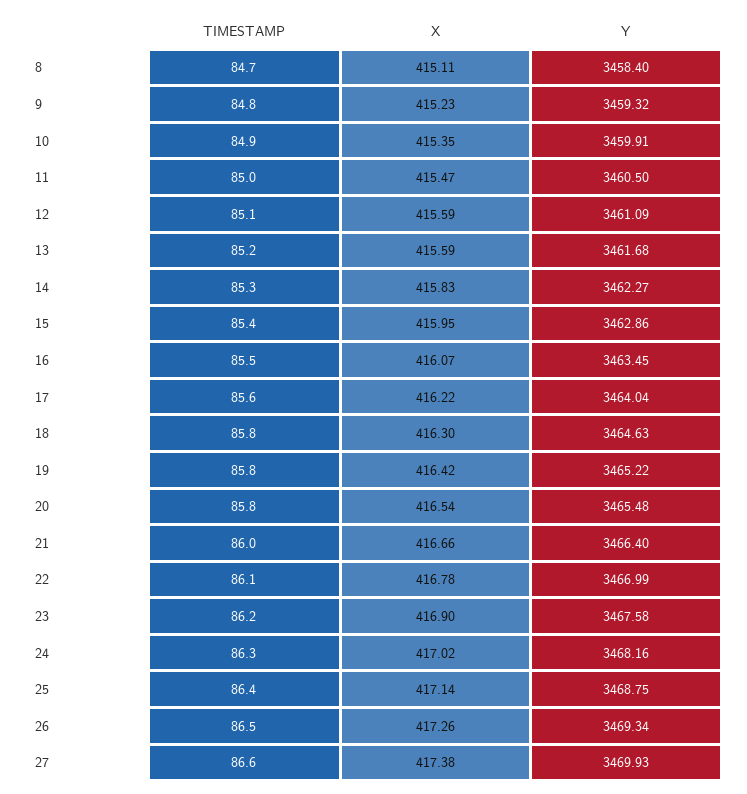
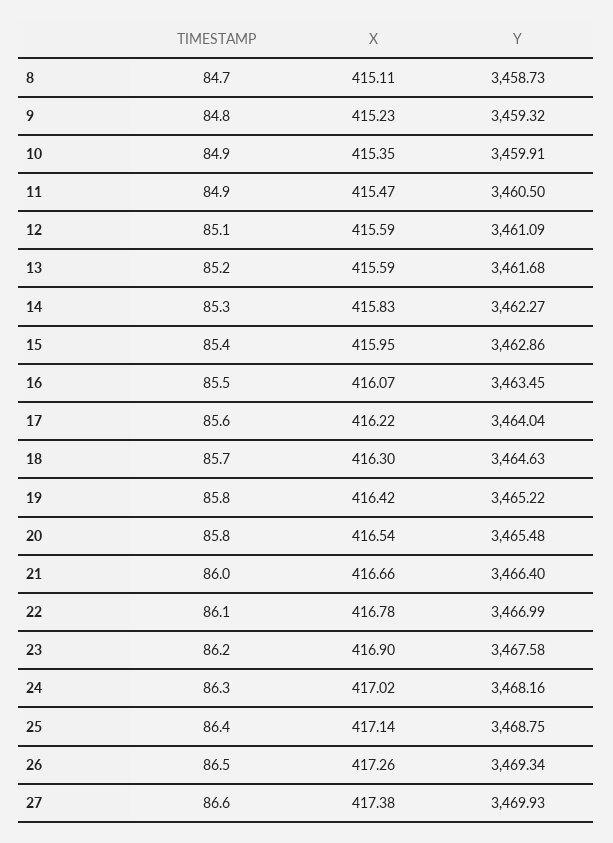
  {
    "TIMESTAMP": {
      "8": 84.7,
      "9": 84.8,
      "10": 84.9,
-     "11": 85,
+     "11": 84.9,
      "12": 85.1,
      "13": 85.2,
      "14": 85.3,
      "15": 85.4,
      "16": 85.5,
      "17": 85.6,
-     "18": 85.8,
+     "18": 85.7,
      "19": 85.8,
      "20": 85.8,
      "21": 86,
      "22": 86.1,
      "23": 86.2,
      "24": 86.3,
      "25": 86.4,
      "26": 86.5,
      "27": 86.6
    },
    "X": {
      "8": 415.11,
      "9": 415.23,
      "10": 415.35,
      "11": 415.47,
      "12": 415.59,
      "13": 415.59,
      "14": 415.83,
      "15": 415.95,
      "16": 416.07,
      "17": 416.22,
      "18": 416.3,
      "19": 416.42,
      "20": 416.54,
      "21": 416.66,
      "22": 416.78,
      "23": 416.9,
      "24": 417.02,
      "25": 417.14,
      "26": 417.26,
      "27": 417.38
    },
    "Y": {
-     "8": 3458.4,
+     "8": 3458.73,
      "9": 3459.32,
      "10": 3459.91,
      "11": 3460.5,
      "12": 3461.09,
      "13": 3461.68,
      "14": 3462.27,
      "15": 3462.86,
      "16": 3463.45,
      "17": 3464.04,
      "18": 3464.63,
      "19": 3465.22,
      "20": 3465.48,
      "21": 3466.4,
      "22": 3466.99,
      "23": 3467.58,
      "24": 3468.16,
      "25": 3468.75,
      "26": 3469.34,
      "27": 3469.93
    }
  }

